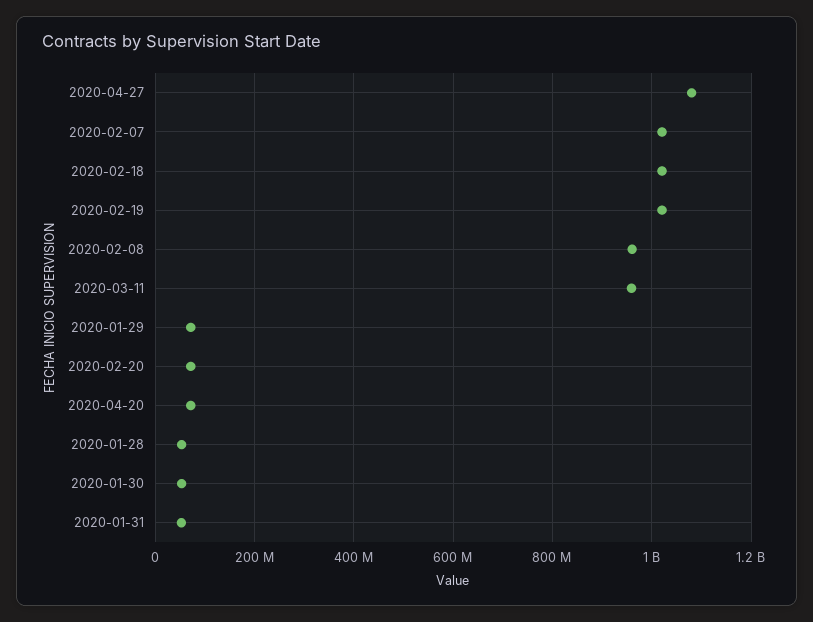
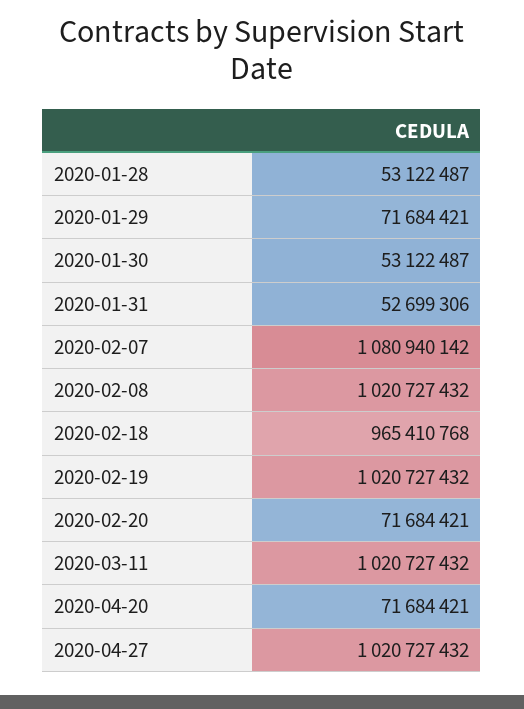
  {
-   "2020-04-27": 1080000000,
+   "2020-04-27": 1020727432,
-   "2020-02-07": 1020000000,
+   "2020-02-07": 1080940142,
-   "2020-02-18": 1020000000,
+   "2020-02-18": 965410768,
    "2020-02-19": 1020727432,
-   "2020-02-08": 960000000,
+   "2020-02-08": 1020727432,
-   "2020-03-11": 960000000,
+   "2020-03-11": 1020727432,
    "2020-01-29": 71684421,
    "2020-02-20": 71684421,
    "2020-04-20": 71684421,
    "2020-01-28": 53122487,
    "2020-01-30": 53122487,
    "2020-01-31": 52699306
  }

